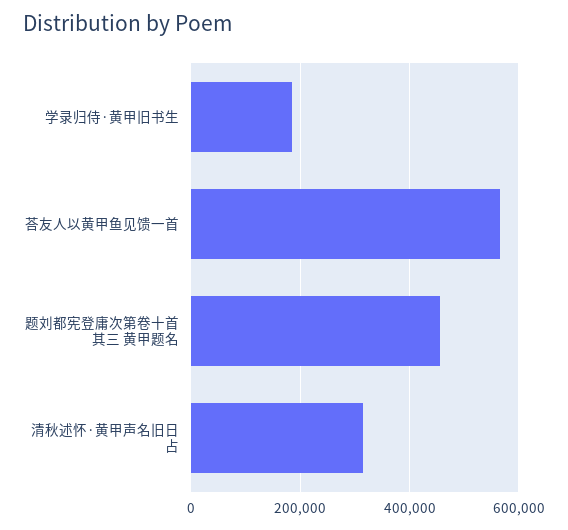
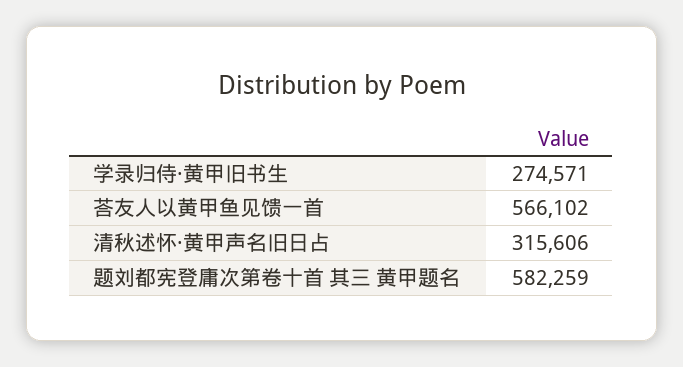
  {
-   "学录归侍·黄甲旧书生": 180000,
+   "学录归侍·黄甲旧书生": 274571,
    "荅友人以黄甲鱼见馈一首": 566102,
-   "题刘都宪登庸次第卷十首 其三 黄甲题名": 460000,
+   "题刘都宪登庸次第卷十首 其三 黄甲题名": 582259,
    "清秋述怀·黄甲声名旧日占": 315606
  }

